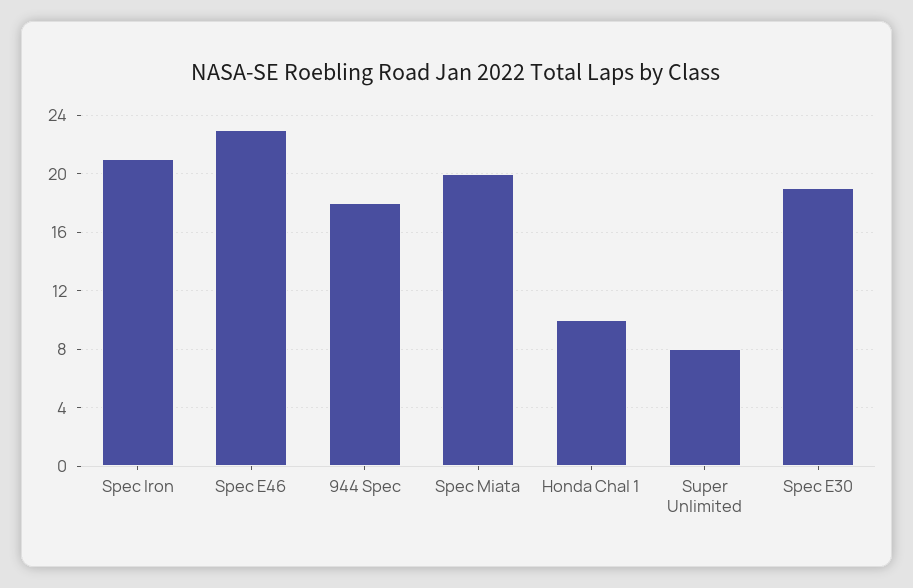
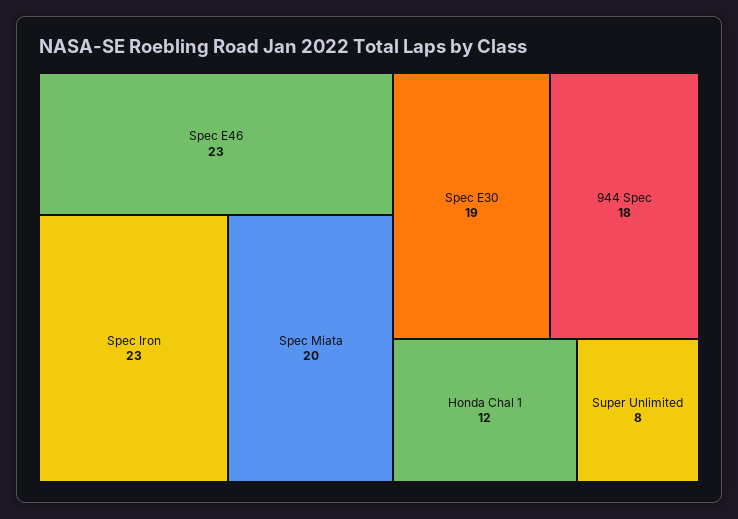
  {
-   "Spec Iron": 21,
+   "Spec Iron": 23,
    "Spec E46": 23,
    "944 Spec": 18,
    "Spec Miata": 20,
-   "Honda Chal 1": 10,
+   "Honda Chal 1": 12,
    "Super Unlimited": 8,
    "Spec E30": 19
  }

